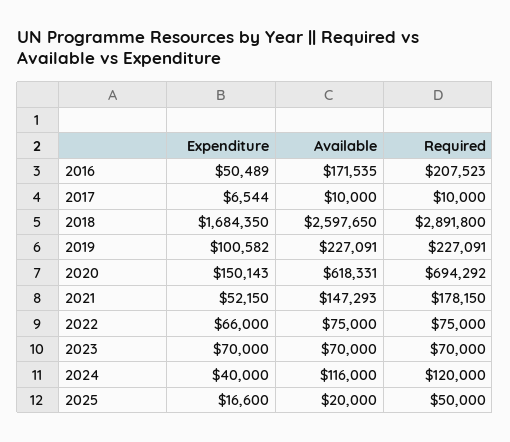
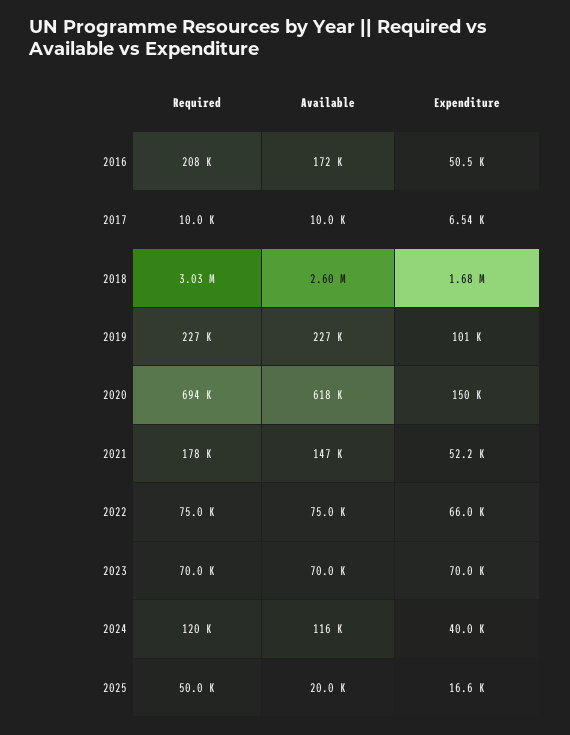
  {
    "Expenditure": {
      "2016": 50489,
      "2017": 6544,
      "2018": 1684350,
      "2019": 100582,
      "2020": 150143,
      "2021": 52150,
      "2022": 66000,
      "2023": 70000,
      "2024": 40000,
      "2025": 16600
    },
    "Available": {
      "2016": 171535,
      "2017": 10000,
      "2018": 2597650,
      "2019": 227091,
      "2020": 618331,
      "2021": 147293,
      "2022": 75000,
      "2023": 70000,
      "2024": 116000,
      "2025": 20000
    },
    "Required": {
      "2016": 207523,
      "2017": 10000,
-     "2018": 2891800,
+     "2018": 3030000,
      "2019": 227091,
      "2020": 694292,
      "2021": 178150,
      "2022": 75000,
      "2023": 70000,
      "2024": 120000,
      "2025": 50000
    }
  }

